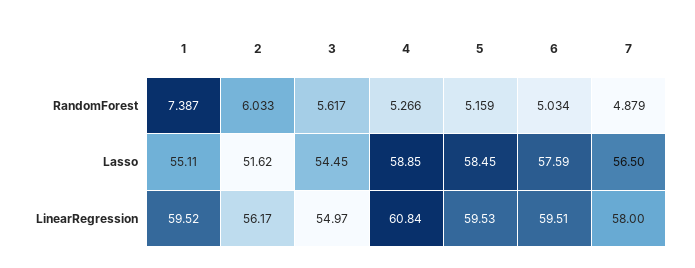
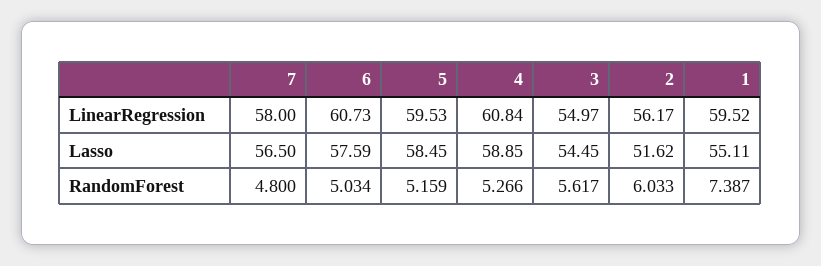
  {
    "1": {
      "RandomForest": 7.387,
      "Lasso": 55.11,
      "LinearRegression": 59.52
    },
    "2": {
      "RandomForest": 6.033,
      "Lasso": 51.62,
      "LinearRegression": 56.17
    },
    "3": {
      "RandomForest": 5.617,
      "Lasso": 54.45,
      "LinearRegression": 54.97
    },
    "4": {
      "RandomForest": 5.266,
      "Lasso": 58.85,
      "LinearRegression": 60.84
    },
    "5": {
      "RandomForest": 5.159,
      "Lasso": 58.45,
      "LinearRegression": 59.53
    },
    "6": {
      "RandomForest": 5.034,
      "Lasso": 57.59,
-     "LinearRegression": 59.51
+     "LinearRegression": 60.73
    },
    "7": {
-     "RandomForest": 4.879,
+     "RandomForest": 4.8,
      "Lasso": 56.5,
      "LinearRegression": 58
    }
  }

